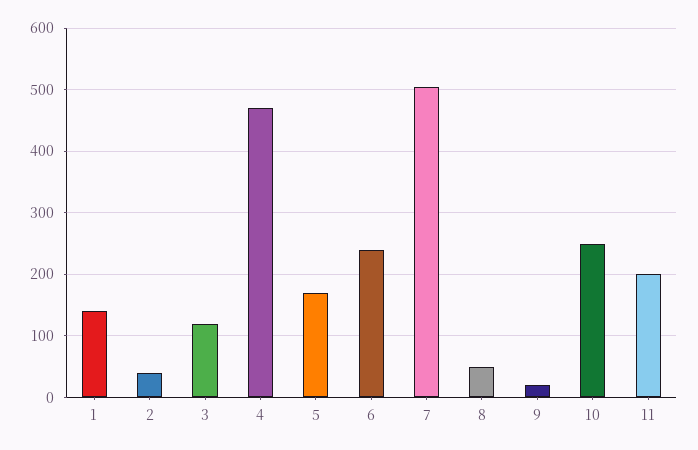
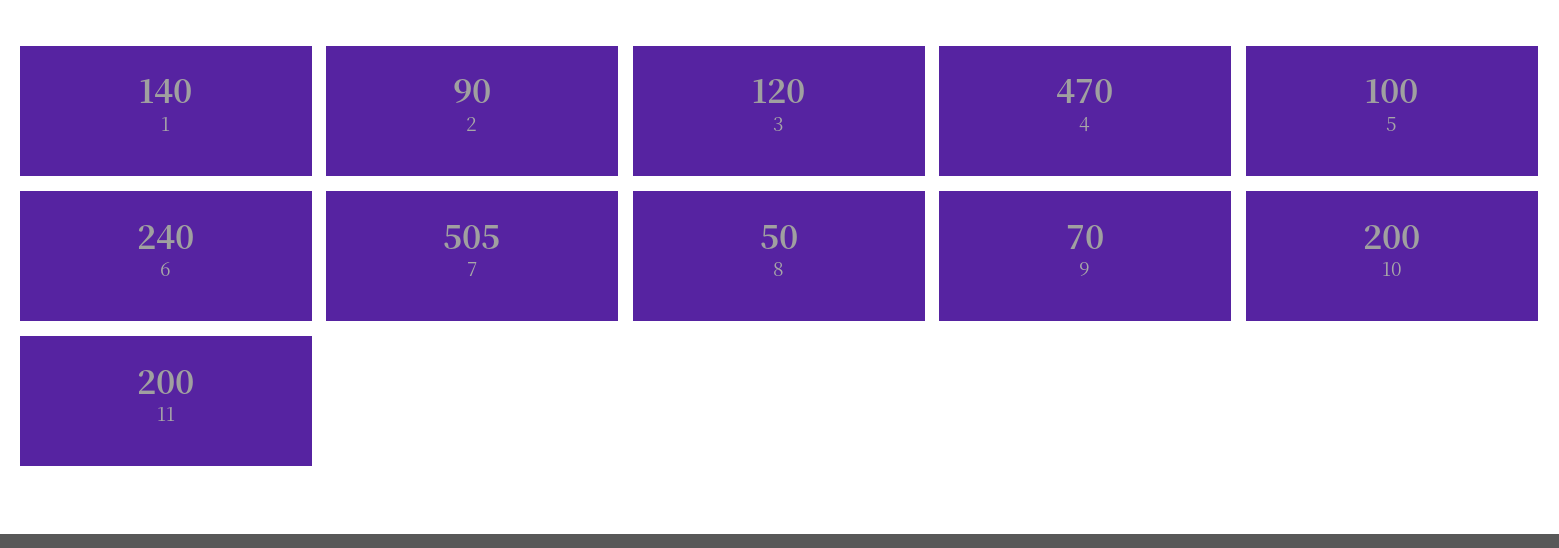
  {
    "1": 140,
-   "2": 40,
+   "2": 90,
    "3": 120,
    "4": 470,
-   "5": 170,
+   "5": 100,
    "6": 240,
    "7": 505,
    "8": 50,
-   "9": 20,
+   "9": 70,
-   "10": 250,
+   "10": 200,
    "11": 200
  }

